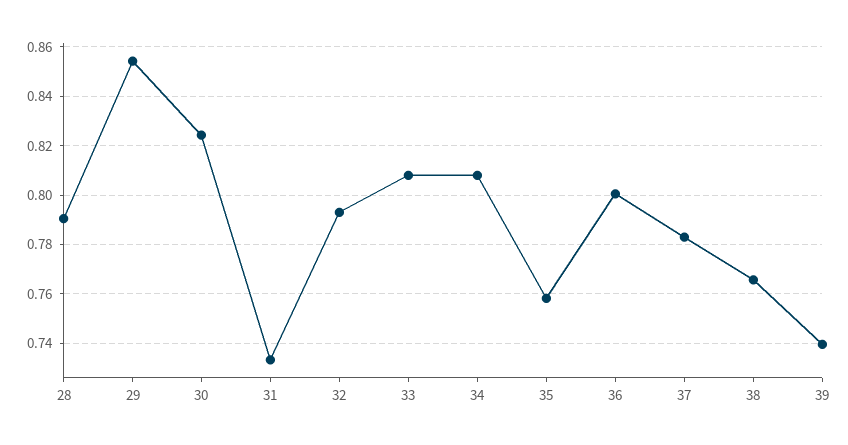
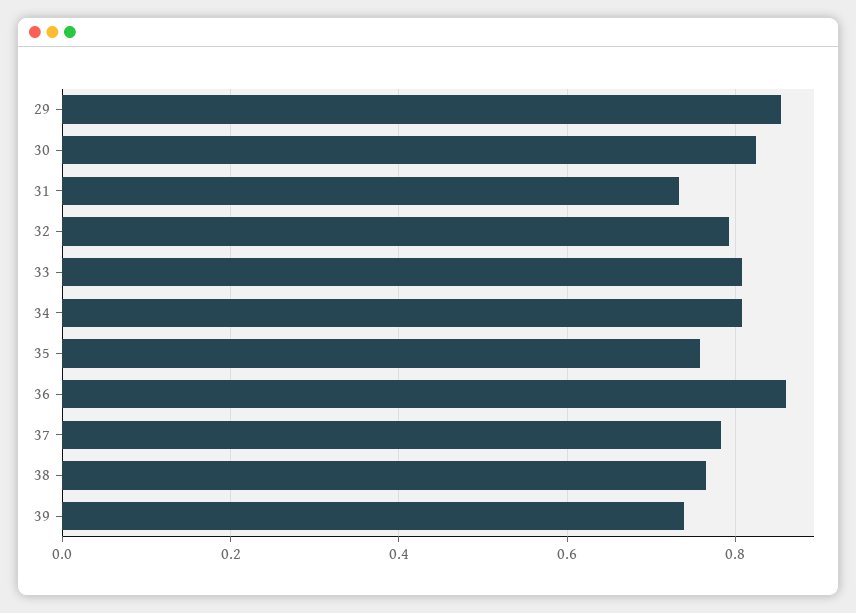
  {
-   "28": 0.79,
    "29": 0.855,
    "30": 0.825,
    "31": 0.7325,
    "32": 0.7925,
    "33": 0.8075,
    "34": 0.8075,
    "35": 0.7575,
-   "36": 0.8,
+   "36": 0.86,
    "37": 0.7825,
    "38": 0.765,
    "39": 0.74
  }

